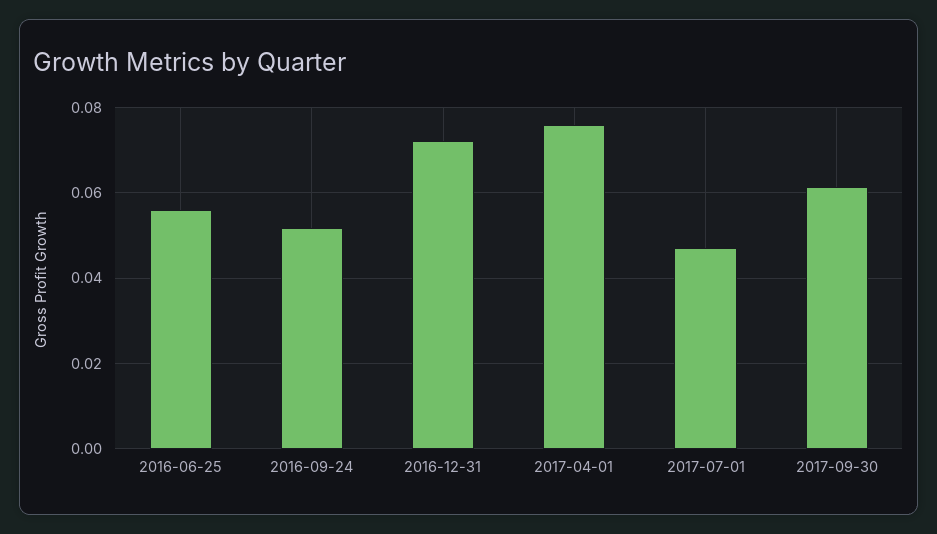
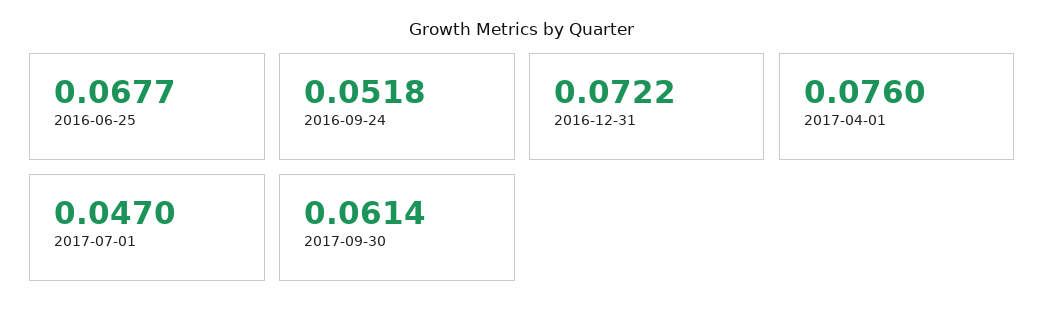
  {
-   "2016-06-25": 0.056,
+   "2016-06-25": 0.0677,
    "2016-09-24": 0.0518,
    "2016-12-31": 0.0722,
    "2017-04-01": 0.076,
    "2017-07-01": 0.047,
    "2017-09-30": 0.0614
  }

